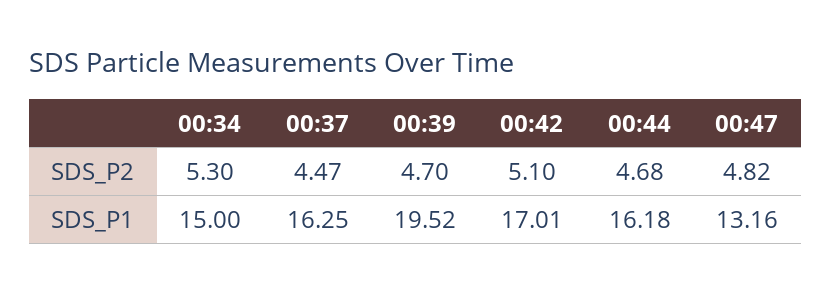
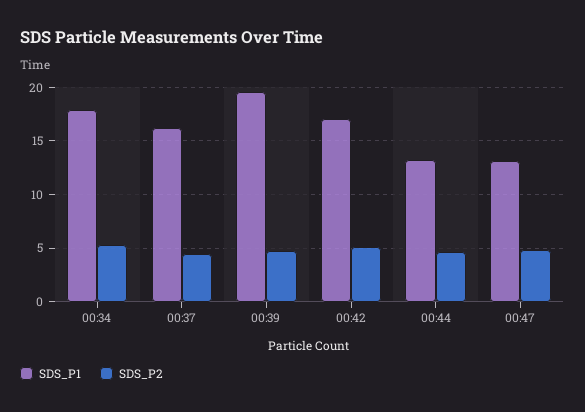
  {
    "SDS_P2": {
      "00:34": 5.3,
      "00:37": 4.47,
      "00:39": 4.7,
      "00:42": 5.1,
      "00:44": 4.68,
      "00:47": 4.82
    },
    "SDS_P1": {
-     "00:34": 15,
+     "00:34": 18,
      "00:37": 16.25,
      "00:39": 19.52,
      "00:42": 17.01,
-     "00:44": 16.18,
+     "00:44": 13,
      "00:47": 13.16
    }
  }

